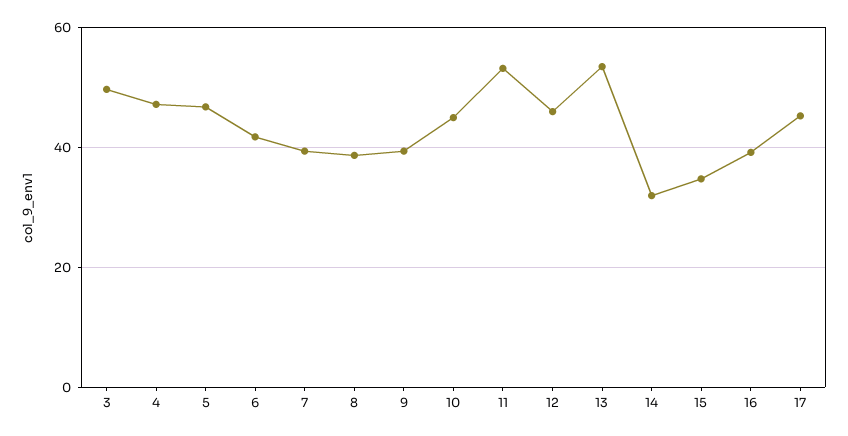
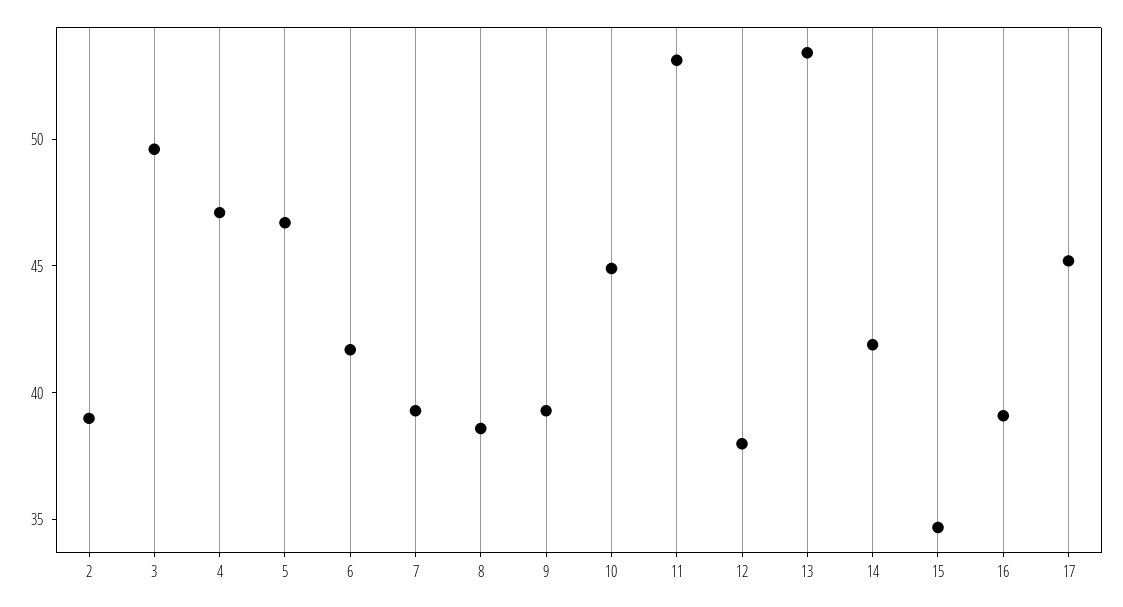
  {
    "3": 50,
    "4": 47,
    "5": 47,
    "6": 42,
    "7": 39,
    "8": 39,
    "9": 39,
    "10": 45,
    "11": 53,
-   "12": 46,
+   "12": 38,
    "13": 53,
-   "14": 32,
+   "14": 42,
    "15": 35,
    "16": 39,
-   "17": 45
+   "17": 45,
+   "2": 39
  }

